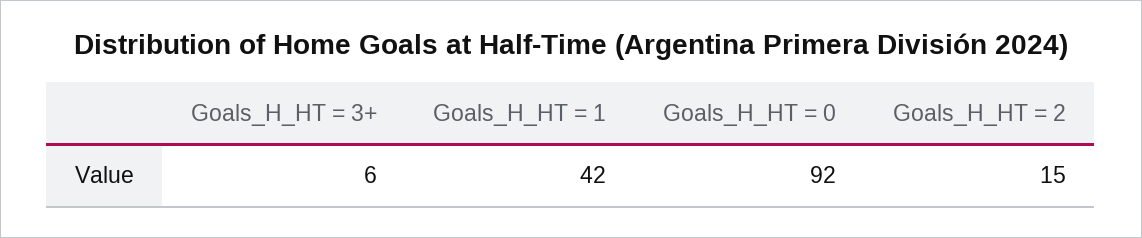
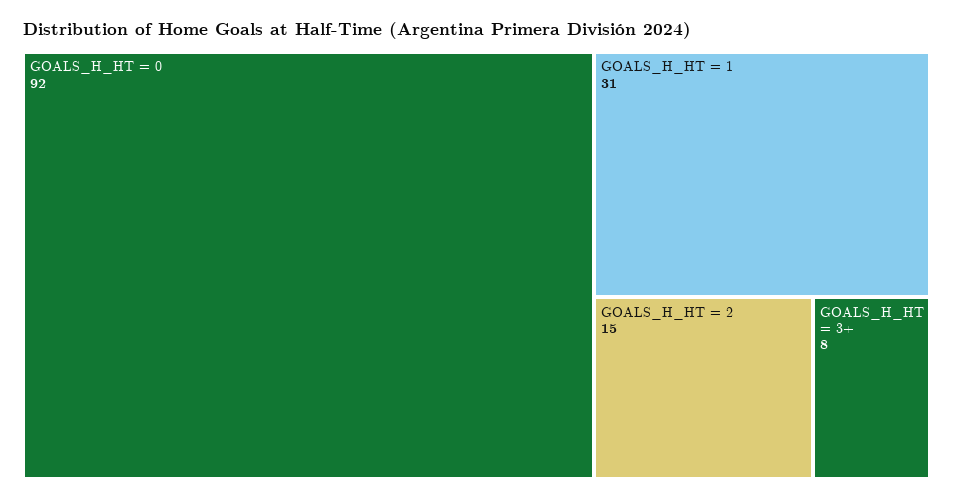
  {
-   "Goals_H_HT = 3+": 6,
+   "Goals_H_HT = 3+": 8,
-   "Goals_H_HT = 1": 42,
+   "Goals_H_HT = 1": 31,
    "Goals_H_HT = 0": 92,
    "Goals_H_HT = 2": 15
  }

